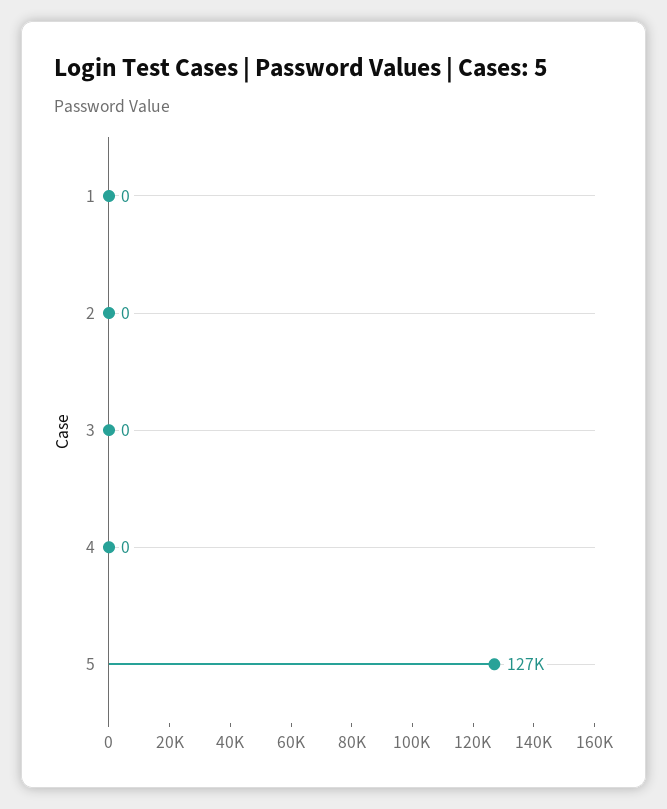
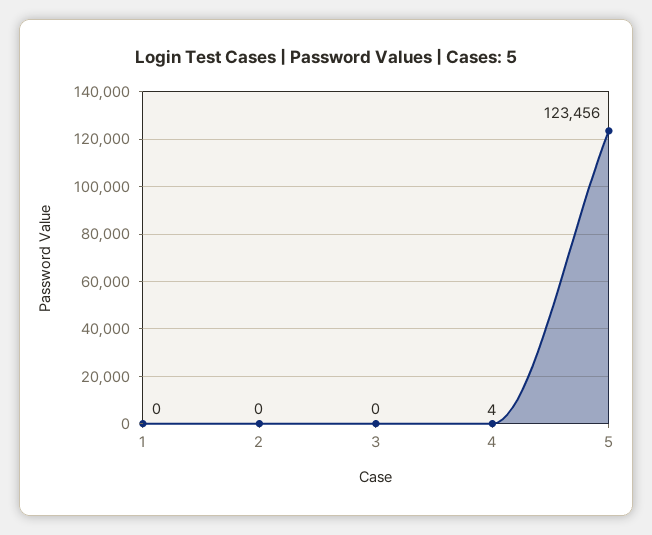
  {
    "1": 0,
    "2": 0,
    "3": 0,
-   "4": 0,
+   "4": 4,
-   "5": 127000
+   "5": 123456
  }

